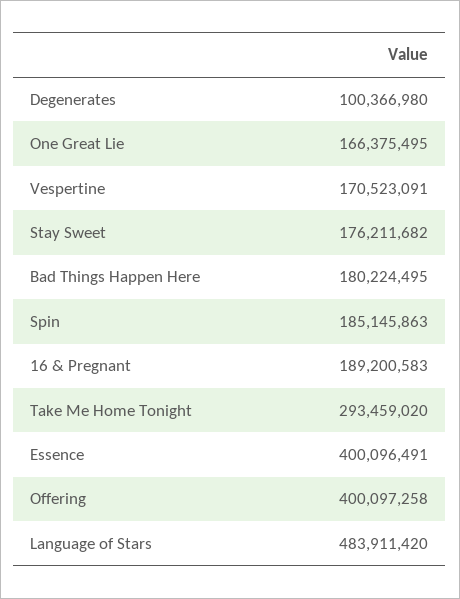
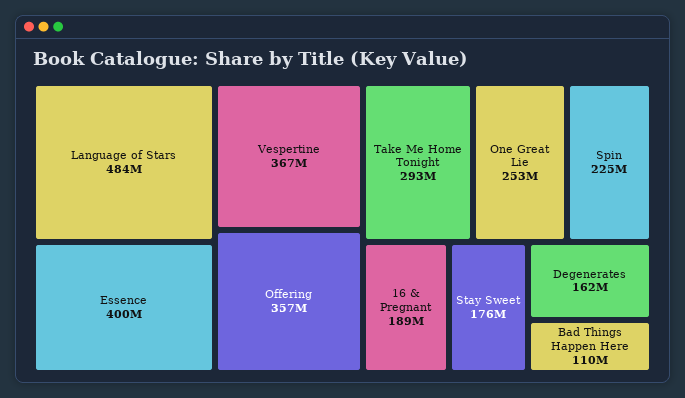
  {
-   "Degenerates": 100366980,
+   "Degenerates": 162000000,
-   "One Great Lie": 166375495,
+   "One Great Lie": 253000000,
-   "Vespertine": 170523091,
+   "Vespertine": 367000000,
    "Stay Sweet": 176211682,
-   "Bad Things Happen Here": 180224495,
+   "Bad Things Happen Here": 110000000,
-   "Spin": 185145863,
+   "Spin": 225000000,
    "16 & Pregnant": 189200583,
    "Take Me Home Tonight": 293459020,
    "Essence": 400096491,
-   "Offering": 400097258,
+   "Offering": 357000000,
    "Language of Stars": 483911420
  }

